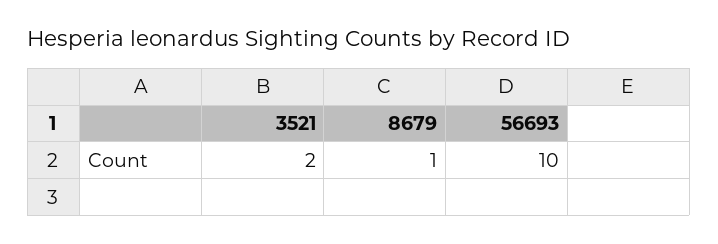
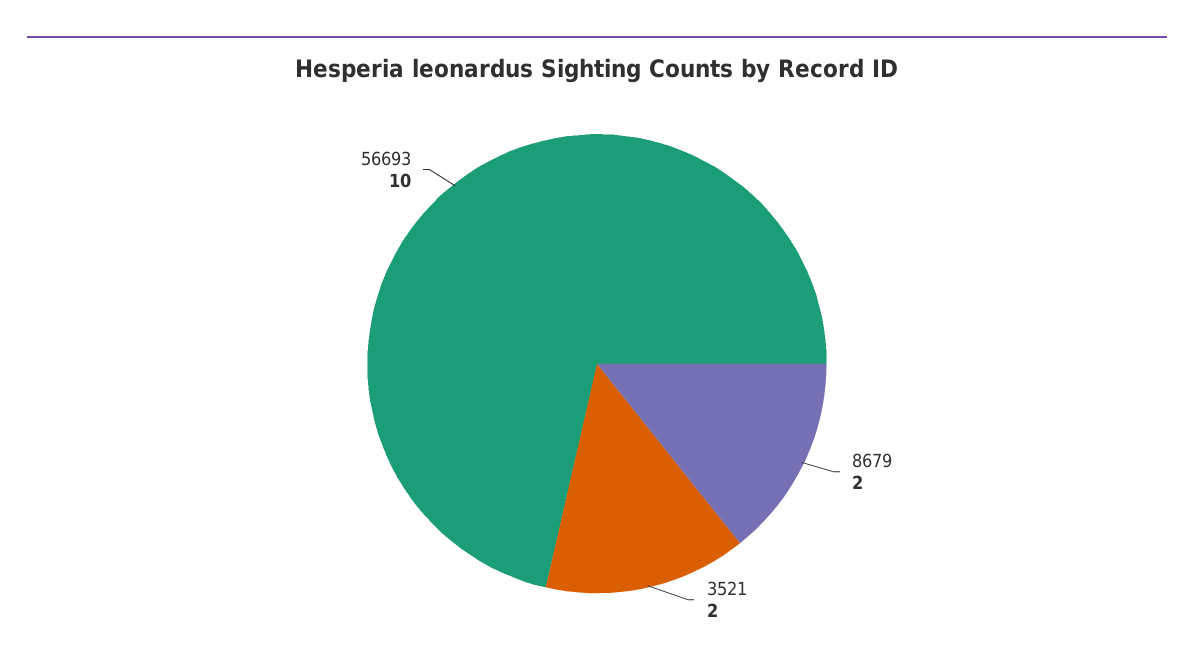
  {
    "3521": 2,
-   "8679": 1,
+   "8679": 2,
    "56693": 10
  }

